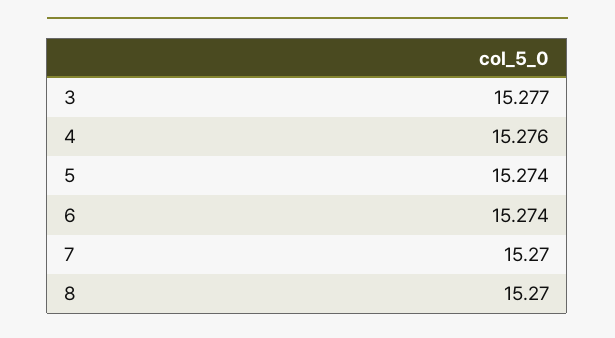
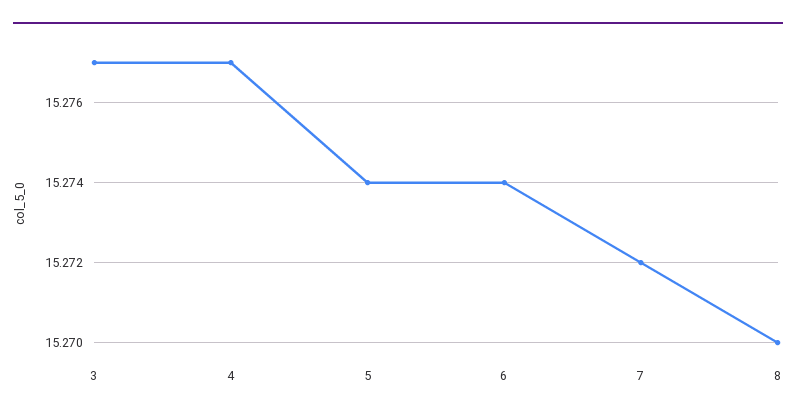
  {
    "3": 15.277,
-   "4": 15.276,
+   "4": 15.277,
    "5": 15.274,
    "6": 15.274,
-   "7": 15.27,
+   "7": 15.272,
    "8": 15.27
  }

